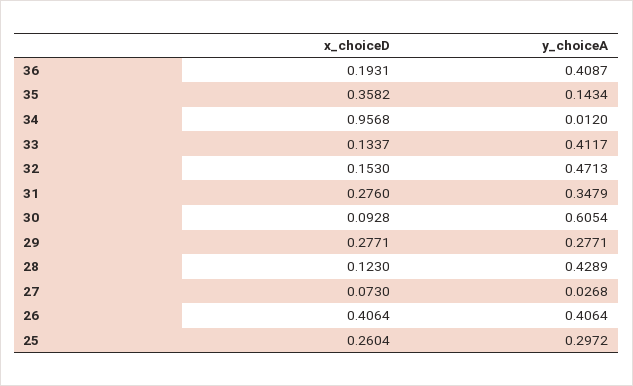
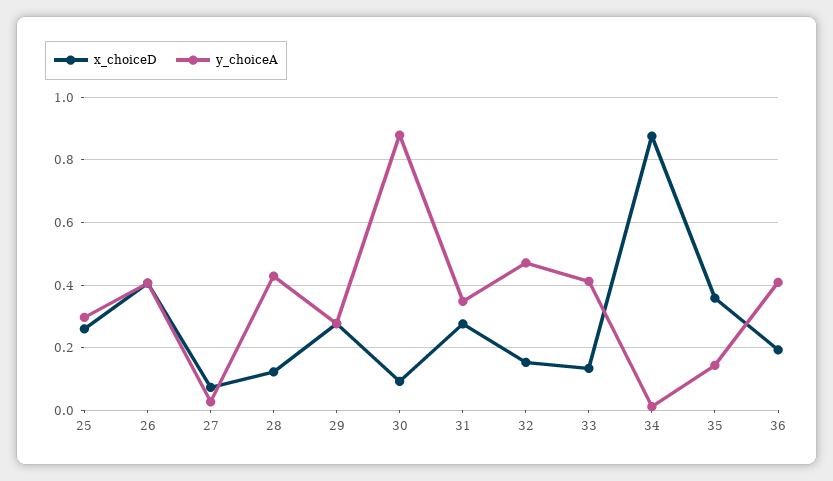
  {
    "x_choiceD": {
      "36": 0.1931,
      "35": 0.3582,
-     "34": 0.9568,
+     "34": 0.88,
      "33": 0.1337,
      "32": 0.153,
      "31": 0.276,
      "30": 0.0928,
      "29": 0.2771,
      "28": 0.123,
      "27": 0.073,
      "26": 0.4064,
      "25": 0.2604
    },
    "y_choiceA": {
      "36": 0.4087,
      "35": 0.1434,
      "34": 0.012,
      "33": 0.4117,
      "32": 0.4713,
      "31": 0.3479,
-     "30": 0.6054,
+     "30": 0.88,
      "29": 0.2771,
      "28": 0.4289,
      "27": 0.0268,
      "26": 0.4064,
      "25": 0.2972
    }
  }

